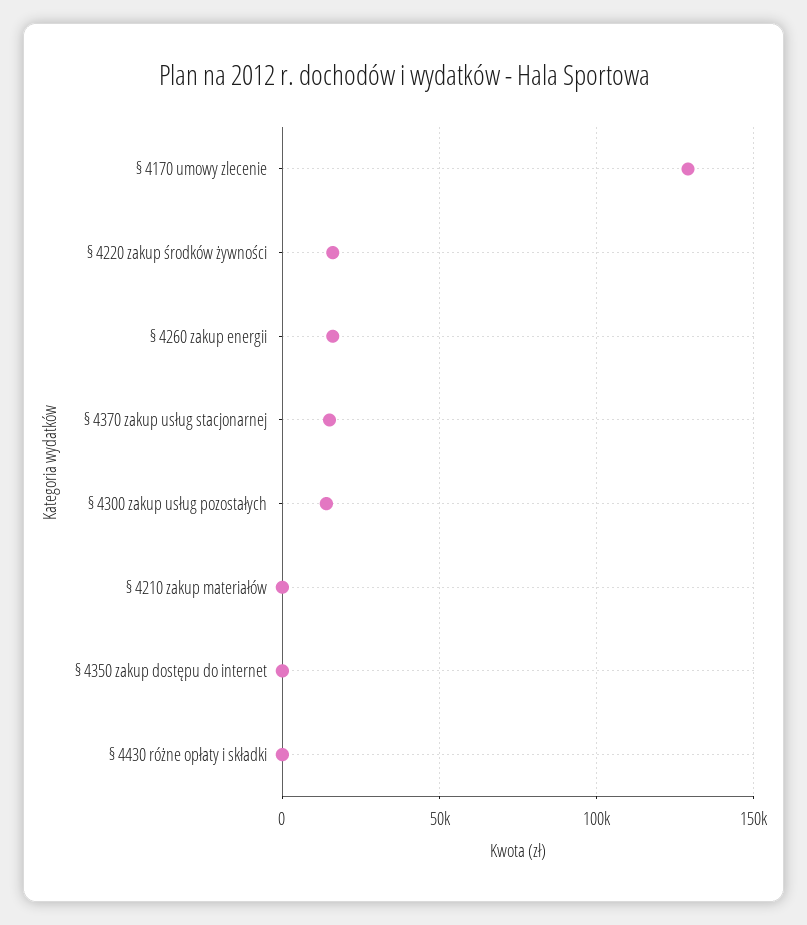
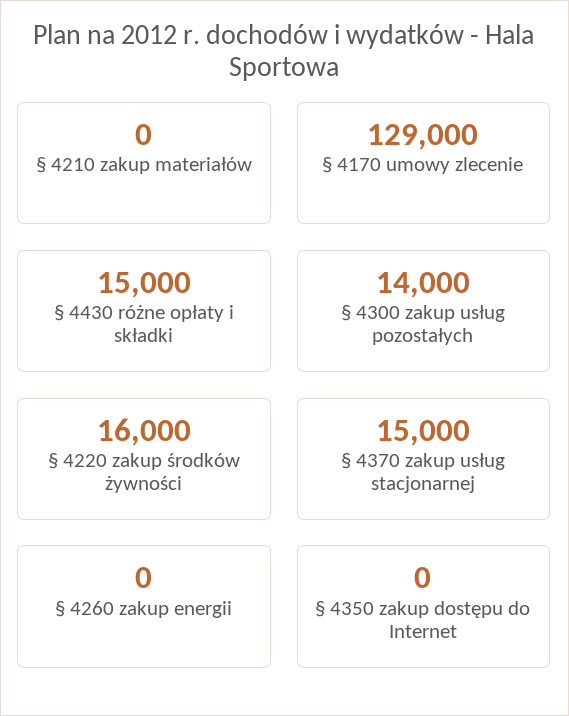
  {
    "§ 4170 umowy zlecenie": 129000,
    "§ 4220 zakup środków żywności": 16000,
-   "§ 4260 zakup energii": 15000,
+   "§ 4260 zakup energii": 0,
    "§ 4370 zakup usług stacjonarnej": 15000,
    "§ 4300 zakup usług pozostałych": 14000,
    "§ 4210 zakup materiałów": 0,
    "§ 4350 zakup dostępu do internet": 0,
-   "§ 4430 różne opłaty i składki": 0
+   "§ 4430 różne opłaty i składki": 15000
  }

